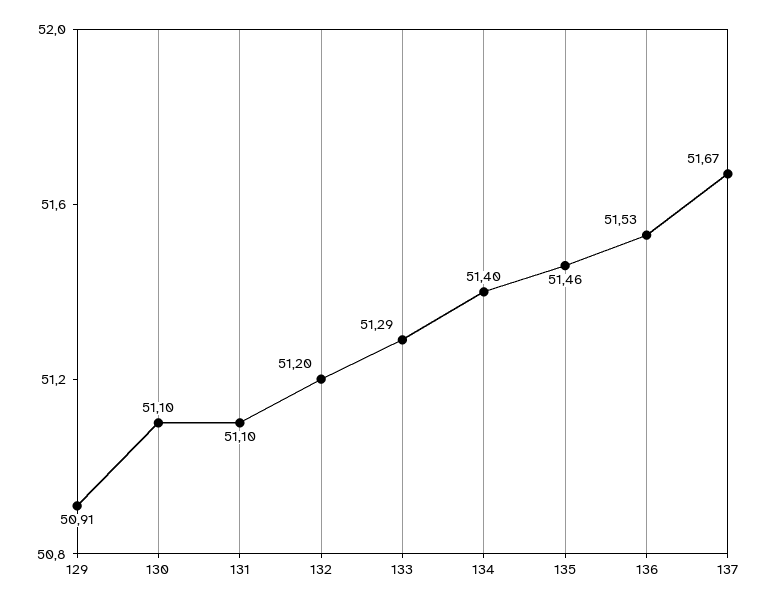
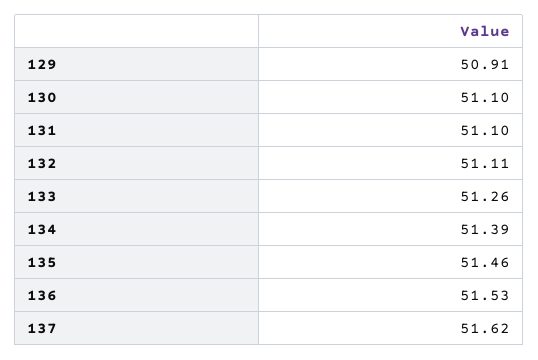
  {
    "129": 50.91,
    "130": 51.1,
    "131": 51.1,
-   "132": 51.2,
+   "132": 51.11,
-   "133": 51.29,
+   "133": 51.26,
-   "134": 51.4,
+   "134": 51.39,
    "135": 51.46,
    "136": 51.53,
-   "137": 51.67
+   "137": 51.62
  }

